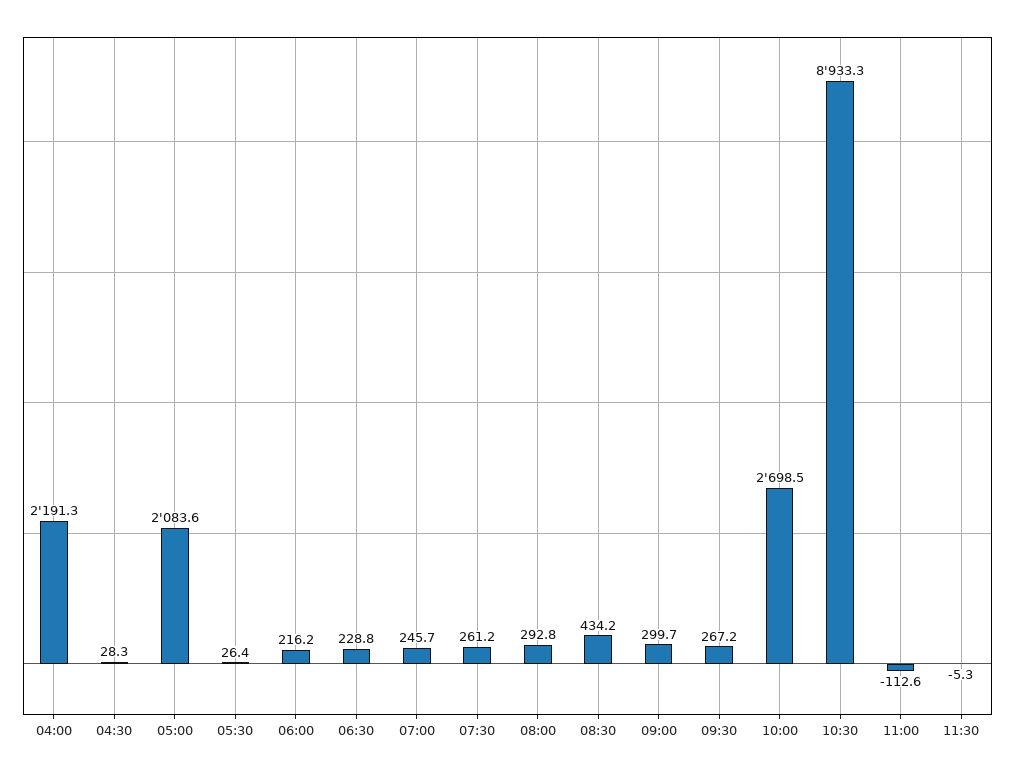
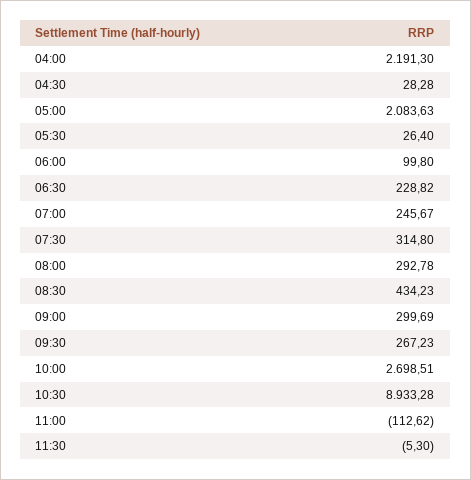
  {
    "04:00": 2191.3,
    "04:30": 28.28,
    "05:00": 2083.63,
    "05:30": 26.4,
-   "06:00": 216.2,
+   "06:00": 99.8,
    "06:30": 228.82,
    "07:00": 245.67,
-   "07:30": 261.2,
+   "07:30": 314.8,
    "08:00": 292.78,
    "08:30": 434.23,
    "09:00": 299.69,
    "09:30": 267.23,
    "10:00": 2698.51,
    "10:30": 8933.28,
    "11:00": -112.62,
    "11:30": -5.3
  }

